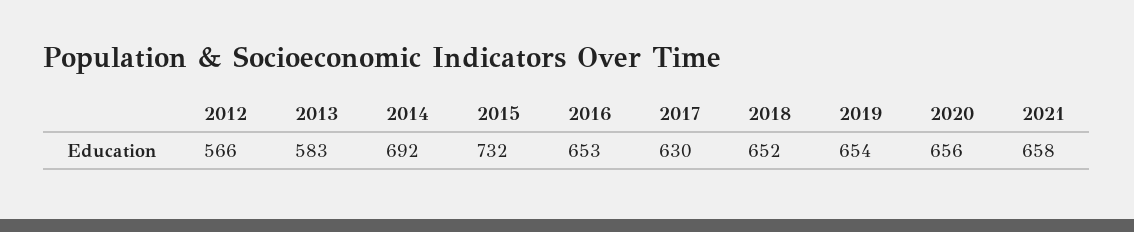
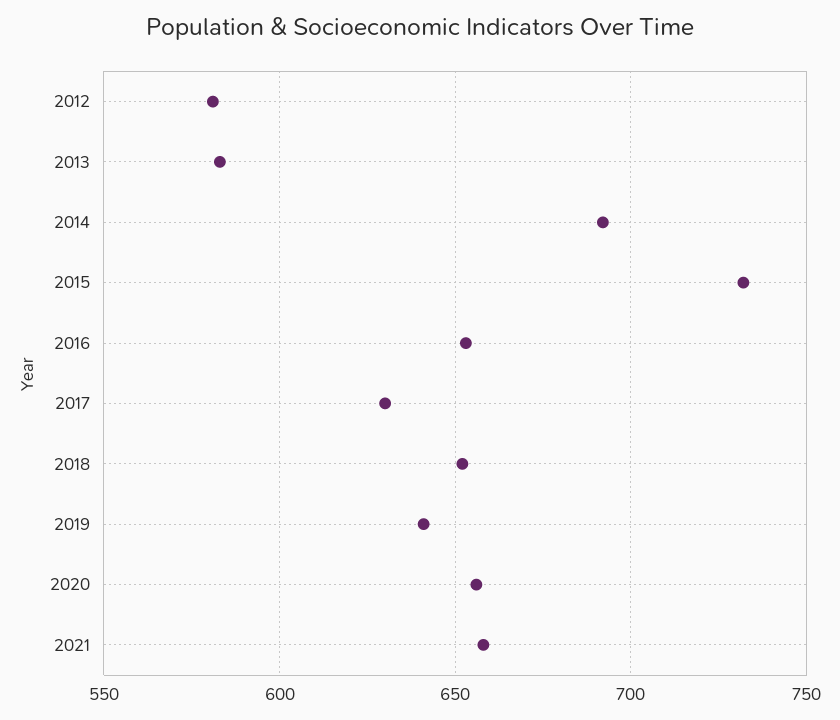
  {
-   "2012": 566,
+   "2012": 580,
    "2013": 583,
    "2014": 692,
    "2015": 732,
    "2016": 653,
    "2017": 630,
    "2018": 652,
-   "2019": 654,
+   "2019": 640,
    "2020": 656,
    "2021": 658
  }

